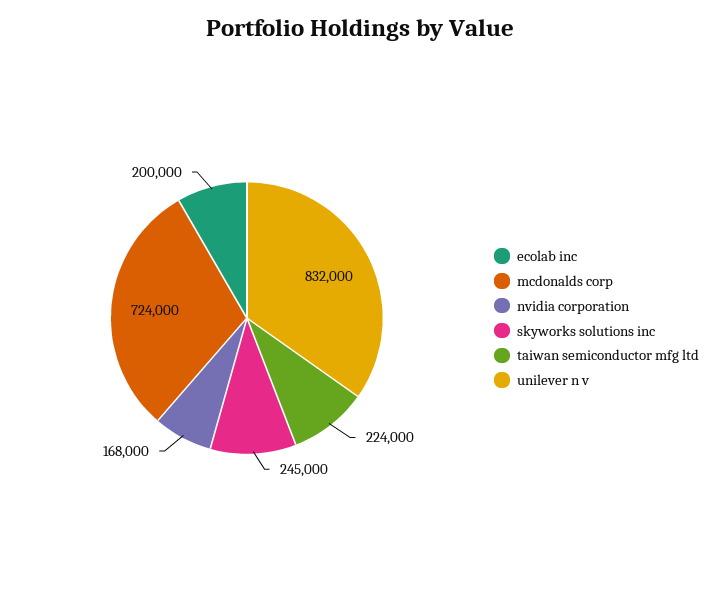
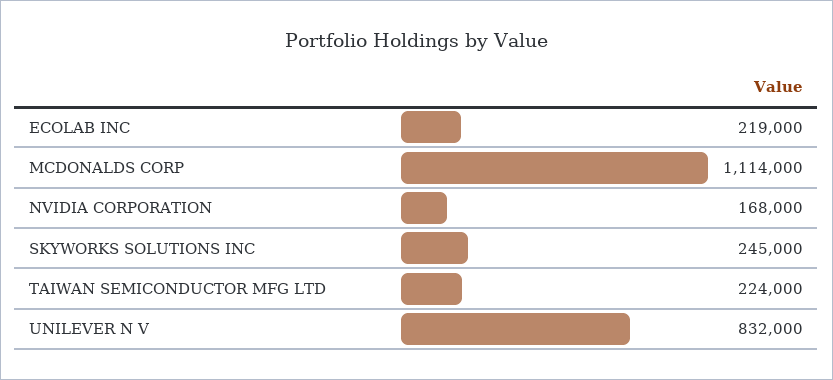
  {
-   "ecolab inc": 200000,
+   "ecolab inc": 219000,
-   "mcdonalds corp": 724000,
+   "mcdonalds corp": 1114000,
    "nvidia corporation": 168000,
    "skyworks solutions inc": 245000,
    "taiwan semiconductor mfg ltd": 224000,
    "unilever n v": 832000
  }

